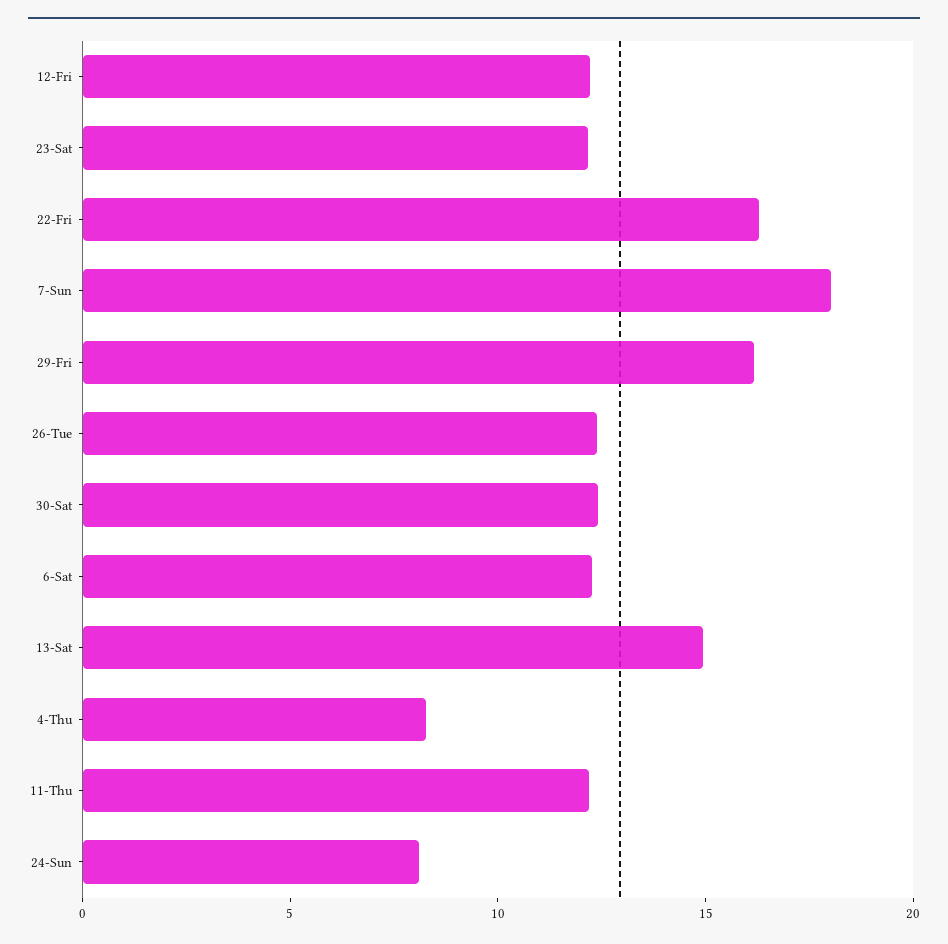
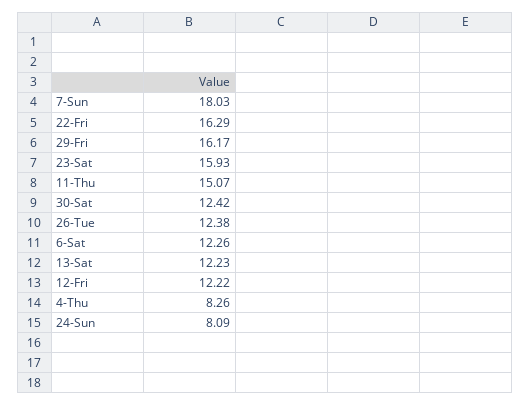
  {
    "12-Fri": 12.22,
-   "23-Sat": 12,
+   "23-Sat": 15.93,
    "22-Fri": 16.29,
    "7-Sun": 18.03,
    "29-Fri": 16.17,
    "26-Tue": 12.38,
    "30-Sat": 12.42,
    "6-Sat": 12.26,
-   "13-Sat": 15,
+   "13-Sat": 12.23,
    "4-Thu": 8.26,
-   "11-Thu": 12,
+   "11-Thu": 15.07,
    "24-Sun": 8.09
  }

